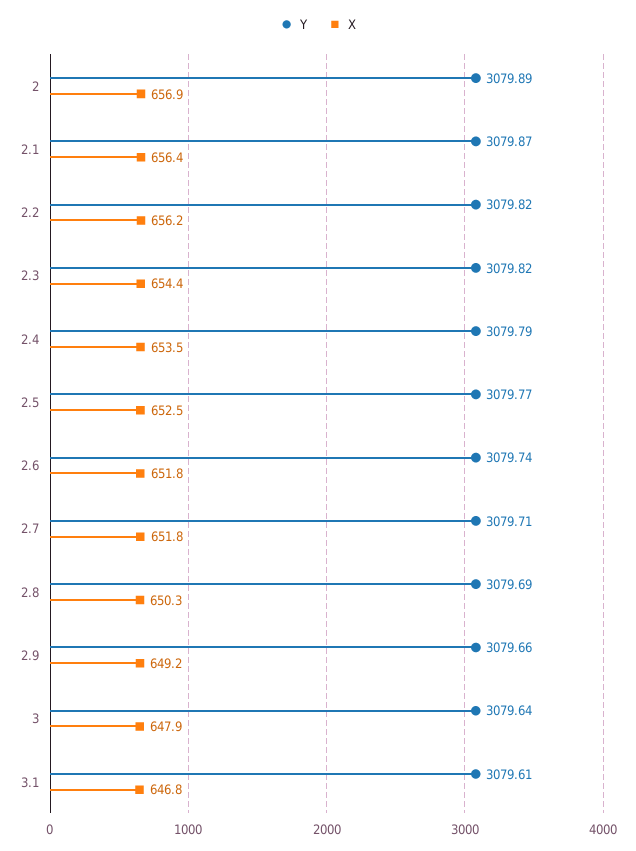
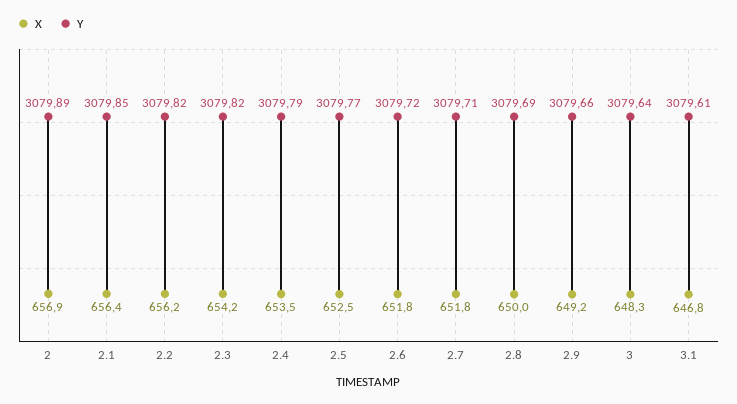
  {
    "Y": {
      "2": 3079.89,
-     "2.1": 3079.87,
+     "2.1": 3079.85,
      "2.2": 3079.82,
      "2.3": 3079.82,
      "2.4": 3079.79,
      "2.5": 3079.77,
-     "2.6": 3079.74,
+     "2.6": 3079.72,
      "2.7": 3079.71,
      "2.8": 3079.69,
      "2.9": 3079.66,
      "3": 3079.64,
      "3.1": 3079.61
    },
    "X": {
      "2": 656.9,
      "2.1": 656.4,
      "2.2": 656.2,
-     "2.3": 654.4,
+     "2.3": 654.2,
      "2.4": 653.5,
      "2.5": 652.5,
      "2.6": 651.8,
      "2.7": 651.8,
-     "2.8": 650.3,
+     "2.8": 650,
      "2.9": 649.2,
-     "3": 647.9,
+     "3": 648.3,
      "3.1": 646.8
    }
  }

